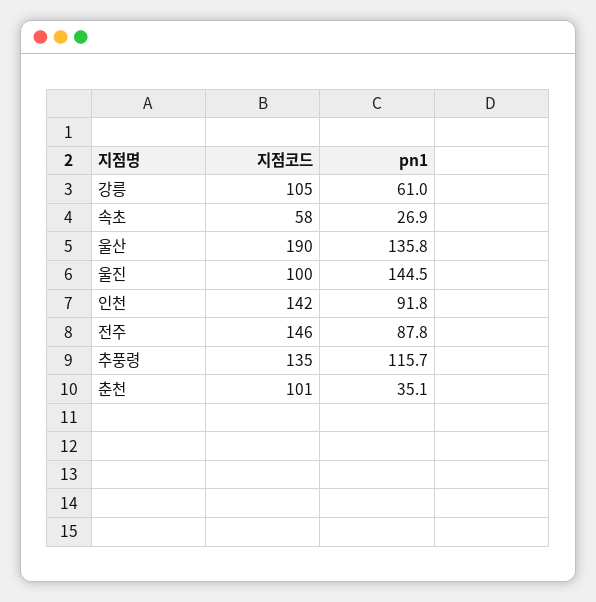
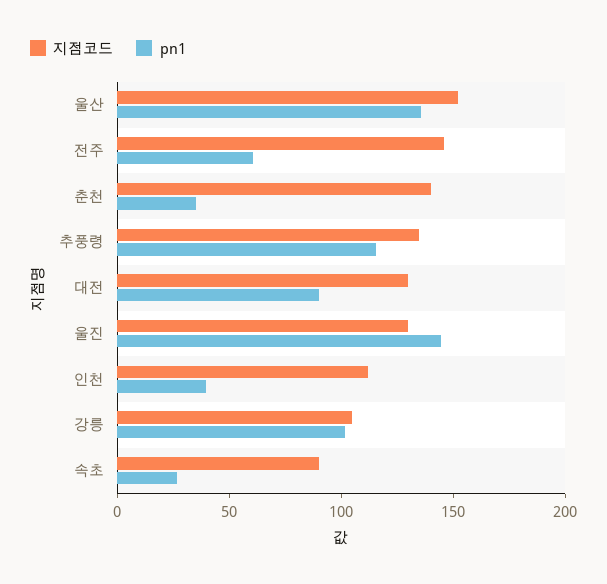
  {
    "지점코드": {
      "강릉": 105,
-     "속초": 58,
+     "속초": 90,
-     "울산": 190,
+     "울산": 150,
-     "울진": 100,
+     "울진": 130,
-     "인천": 142,
+     "인천": 110,
      "전주": 146,
      "추풍령": 135,
-     "춘천": 101
+     "춘천": 140,
+     "대전": 130
    },
    "pn1": {
-     "강릉": 61,
+     "강릉": 100,
      "속초": 26.9,
      "울산": 135.8,
      "울진": 144.5,
-     "인천": 91.8,
+     "인천": 40,
-     "전주": 87.8,
+     "전주": 60,
      "추풍령": 115.7,
-     "춘천": 35.1
+     "춘천": 35.1,
+     "대전": 90
    }
  }

